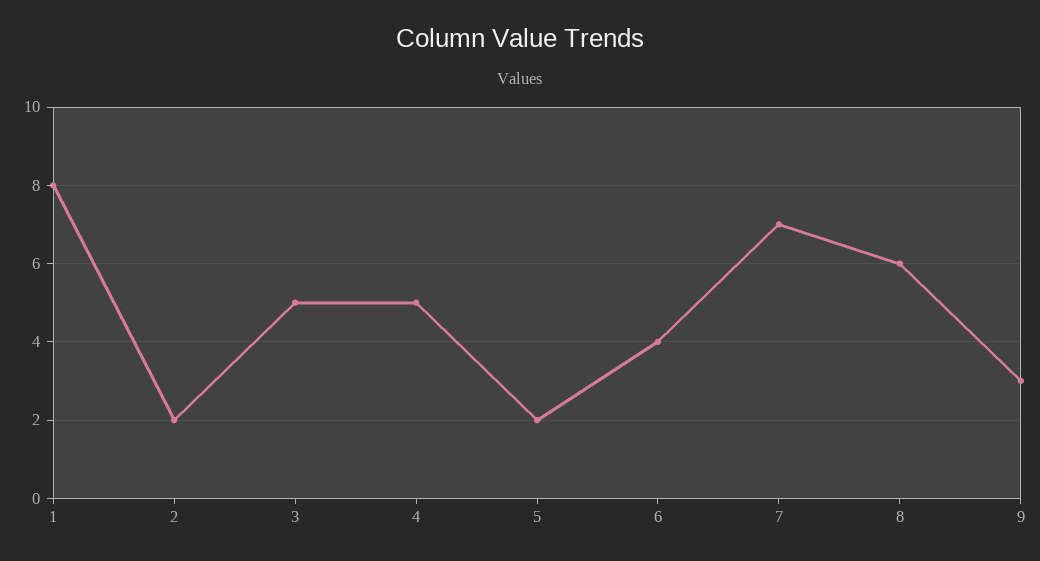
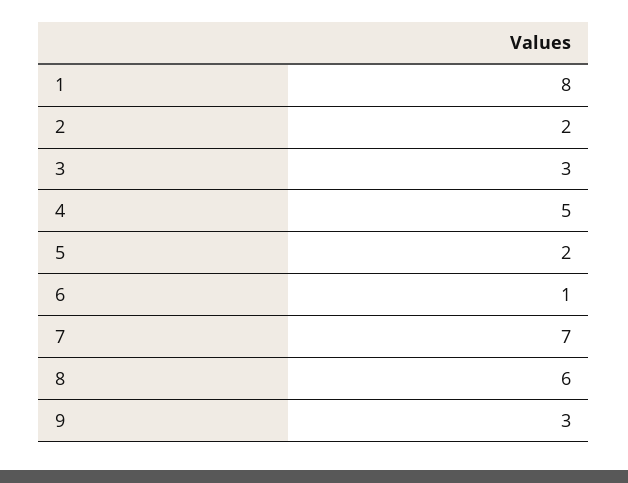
  {
    "1": 8,
    "2": 2,
-   "3": 5,
+   "3": 3,
    "4": 5,
    "5": 2,
-   "6": 4,
+   "6": 1,
    "7": 7,
    "8": 6,
    "9": 3
  }

